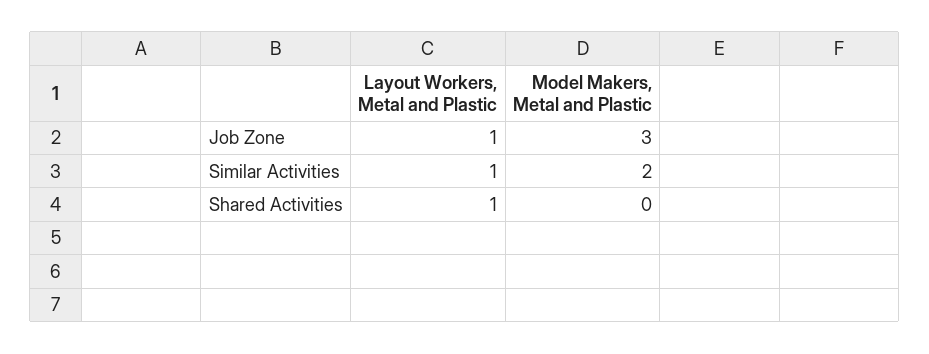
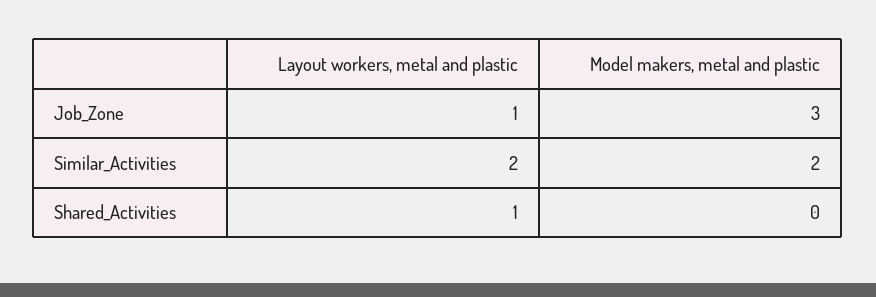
  {
    "Layout Workers, Metal and Plastic": {
      "Job Zone": 1,
-     "Similar Activities": 1,
+     "Similar Activities": 2,
      "Shared Activities": 1
    },
    "Model Makers, Metal and Plastic": {
      "Job Zone": 3,
      "Similar Activities": 2,
      "Shared Activities": 0
    }
  }

